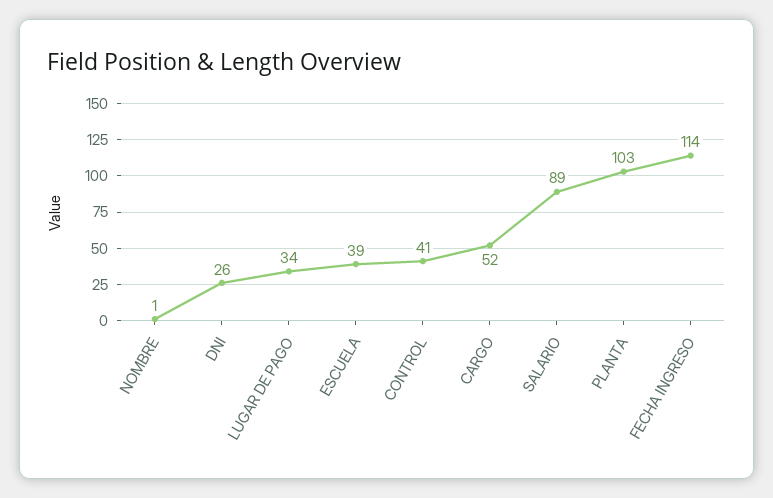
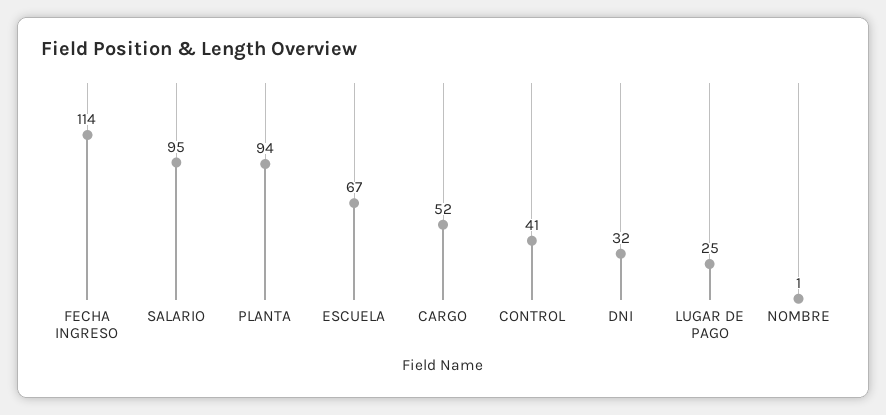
  {
    "NOMBRE": 1,
-   "DNI": 26,
+   "DNI": 32,
-   "LUGAR DE PAGO": 34,
+   "LUGAR DE PAGO": 25,
-   "ESCUELA": 39,
+   "ESCUELA": 67,
    "CONTROL": 41,
    "CARGO": 52,
-   "SALARIO": 89,
+   "SALARIO": 95,
-   "PLANTA": 103,
+   "PLANTA": 94,
    "FECHA INGRESO": 114
  }

